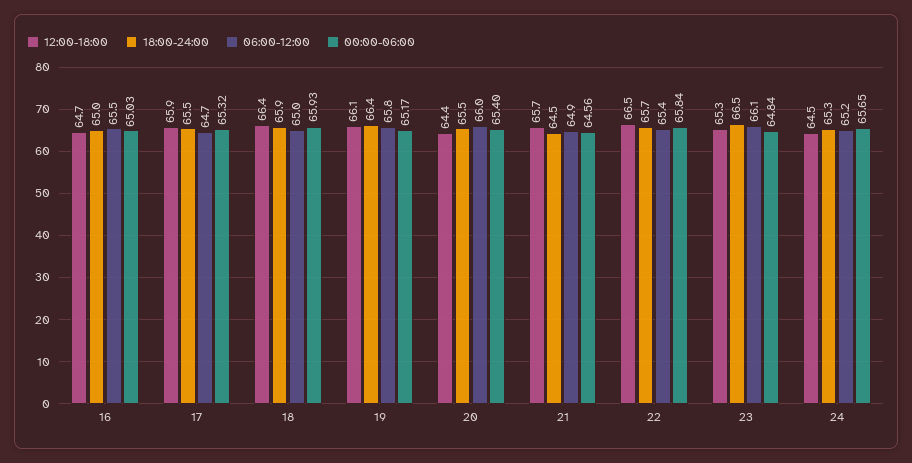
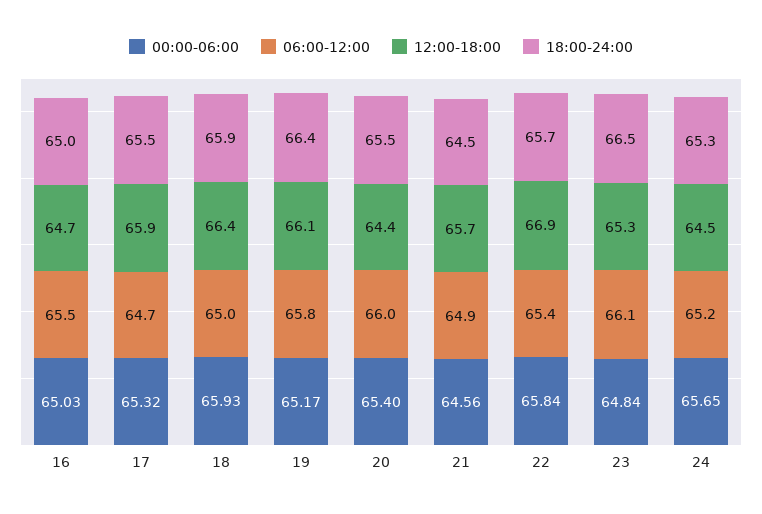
  {
    "12:00-18:00": {
      "16": 64.7,
      "17": 65.9,
      "18": 66.4,
      "19": 66.1,
      "20": 64.4,
      "21": 65.7,
-     "22": 66.5,
+     "22": 66.9,
      "23": 65.3,
      "24": 64.5
    },
    "18:00-24:00": {
      "16": 65,
      "17": 65.5,
      "18": 65.9,
      "19": 66.4,
      "20": 65.5,
      "21": 64.5,
      "22": 65.7,
      "23": 66.5,
      "24": 65.3
    },
    "06:00-12:00": {
      "16": 65.5,
      "17": 64.7,
      "18": 65,
      "19": 65.8,
      "20": 66,
      "21": 64.9,
      "22": 65.4,
      "23": 66.1,
      "24": 65.2
    },
    "00:00-06:00": {
      "16": 65.03,
      "17": 65.32,
      "18": 65.93,
      "19": 65.17,
      "20": 65.4,
      "21": 64.56,
      "22": 65.84,
      "23": 64.84,
      "24": 65.65
    }
  }

